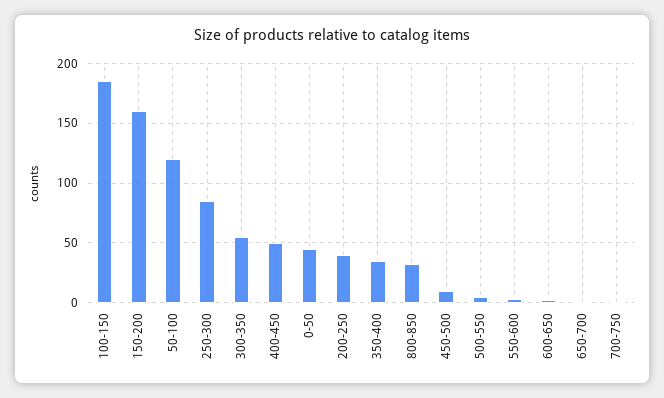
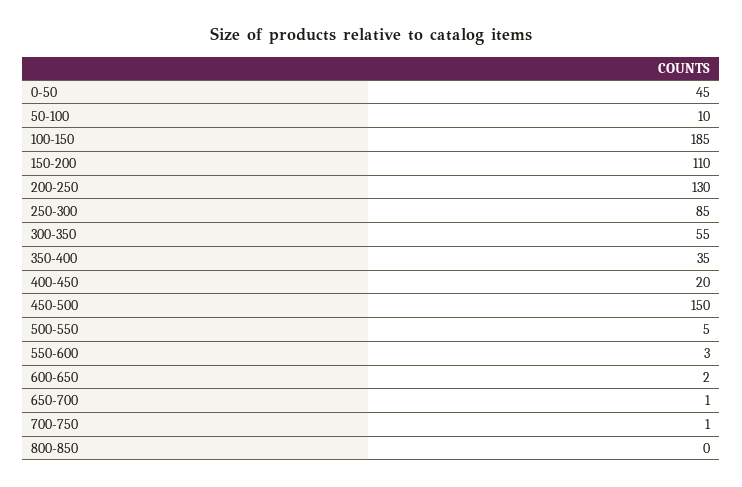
  {
    "100-150": 185,
-   "150-200": 160,
+   "150-200": 110,
-   "50-100": 120,
+   "50-100": 10,
    "250-300": 85,
    "300-350": 55,
-   "400-450": 50,
+   "400-450": 20,
    "0-50": 45,
-   "200-250": 40,
+   "200-250": 130,
    "350-400": 35,
-   "800-850": 30,
+   "800-850": 0,
-   "450-500": 10,
+   "450-500": 150,
    "500-550": 5,
    "550-600": 3,
    "600-650": 2,
    "650-700": 1,
    "700-750": 1
  }

